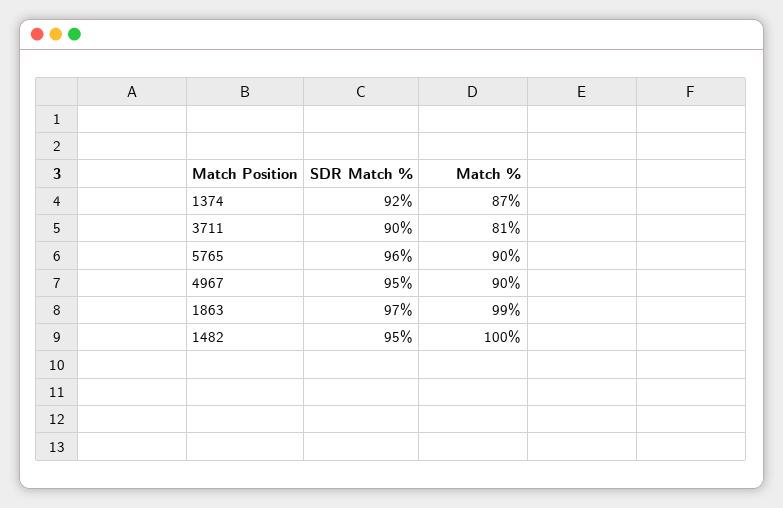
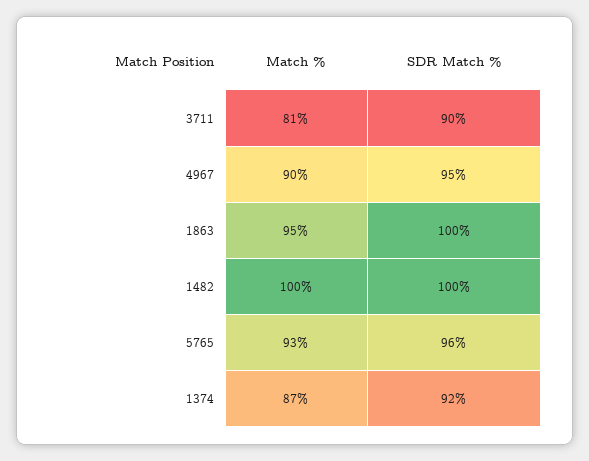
  {
    "SDR Match %": {
      "1374": 92,
      "3711": 90,
      "5765": 96,
      "4967": 95,
-     "1863": 97,
+     "1863": 100,
-     "1482": 95
+     "1482": 100
    },
    "Match %": {
      "1374": 87,
      "3711": 81,
-     "5765": 90,
+     "5765": 93,
      "4967": 90,
-     "1863": 99,
+     "1863": 95,
      "1482": 100
    }
  }

